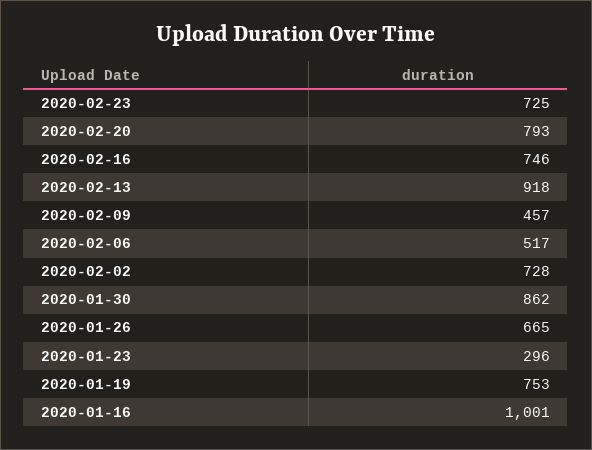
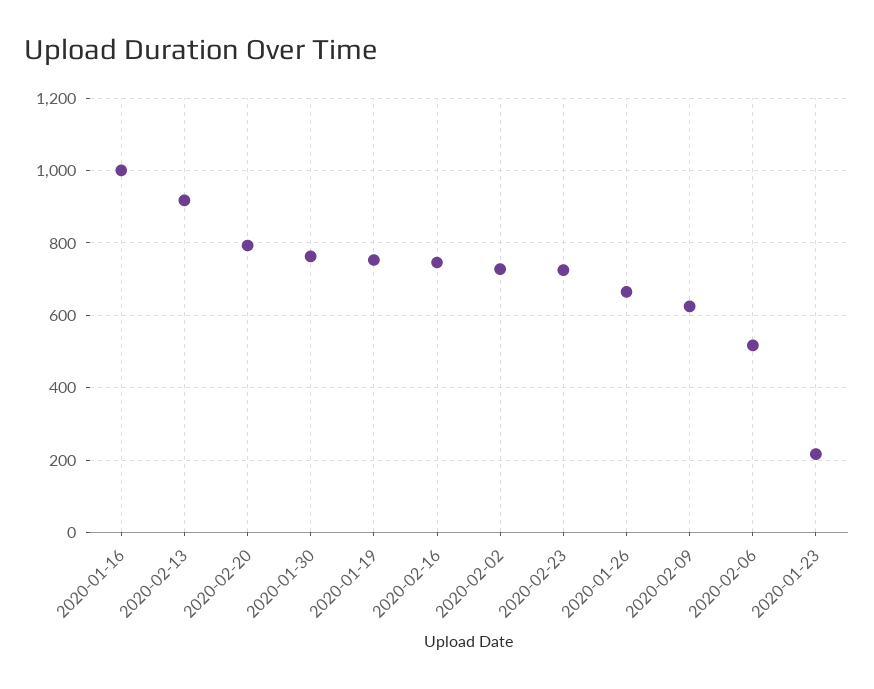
  {
    "2020-02-23": 725,
    "2020-02-20": 793,
    "2020-02-16": 746,
    "2020-02-13": 918,
-   "2020-02-09": 457,
+   "2020-02-09": 620,
    "2020-02-06": 517,
    "2020-02-02": 728,
-   "2020-01-30": 862,
+   "2020-01-30": 760,
    "2020-01-26": 665,
-   "2020-01-23": 296,
+   "2020-01-23": 220,
    "2020-01-19": 753,
    "2020-01-16": 1001
  }

